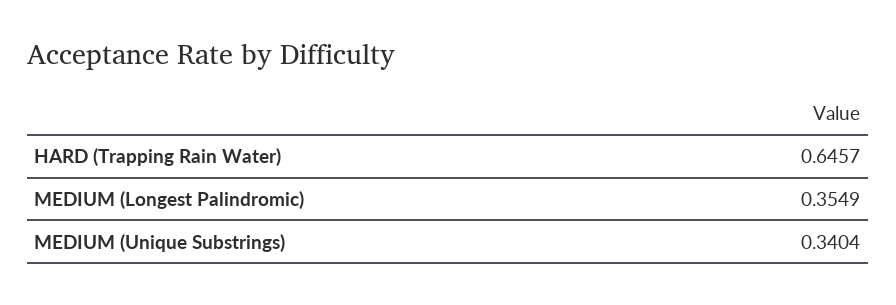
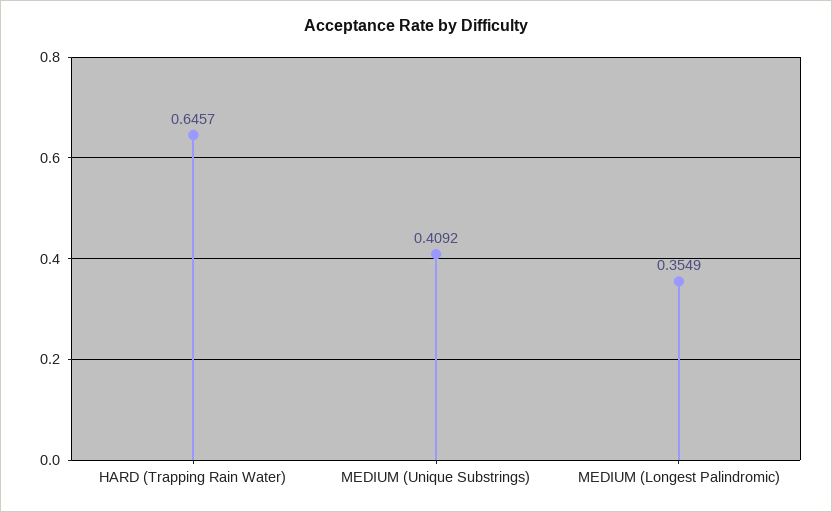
  {
    "HARD (Trapping Rain Water)": 0.6457,
    "MEDIUM (Longest Palindromic)": 0.3549,
-   "MEDIUM (Unique Substrings)": 0.3404
+   "MEDIUM (Unique Substrings)": 0.4092
  }

